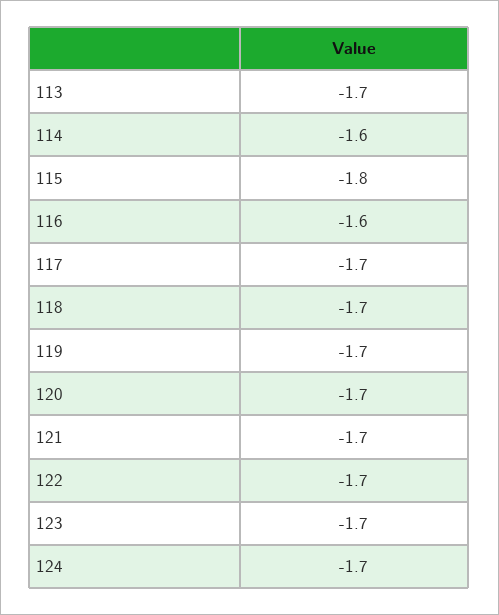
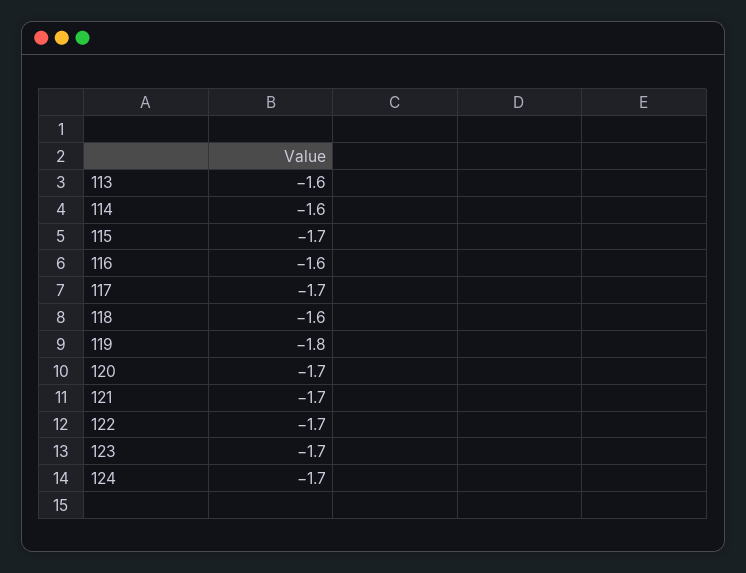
  {
-   "113": -1.7,
+   "113": -1.6,
    "114": -1.6,
-   "115": -1.8,
+   "115": -1.7,
    "116": -1.6,
    "117": -1.7,
-   "118": -1.7,
+   "118": -1.6,
-   "119": -1.7,
+   "119": -1.8,
    "120": -1.7,
    "121": -1.7,
    "122": -1.7,
    "123": -1.7,
    "124": -1.7
  }

